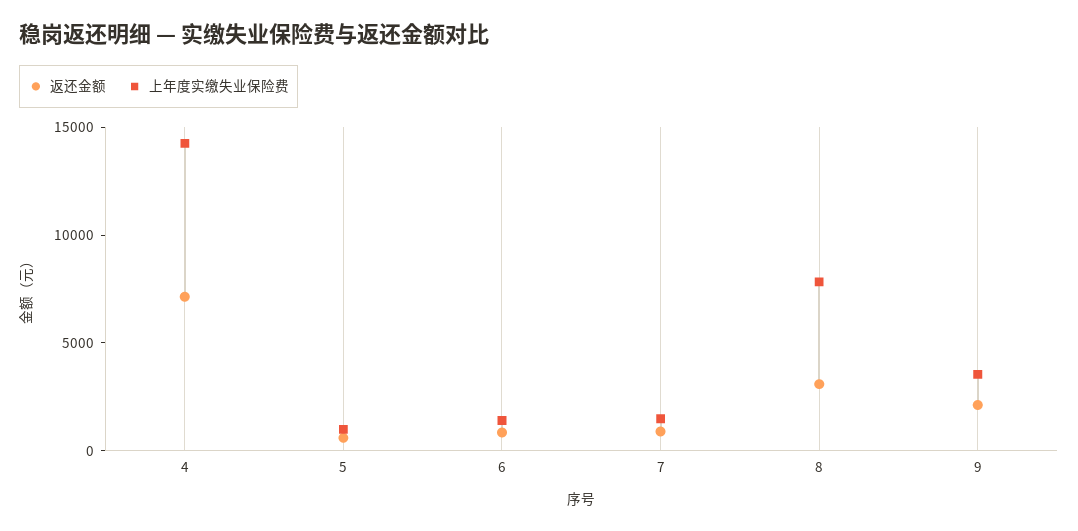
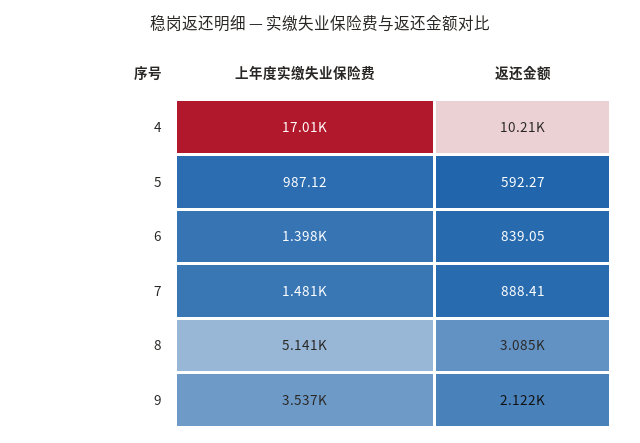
  {
    "返还金额": {
-     "4": 7000,
+     "4": 10210,
      "5": 592.27,
      "6": 839.05,
      "7": 888.41,
      "8": 3085,
      "9": 2122
    },
    "上年度实缴失业保险费": {
-     "4": 14000,
+     "4": 17010,
      "5": 987.12,
      "6": 1398,
      "7": 1481,
-     "8": 8000,
+     "8": 5141,
      "9": 3537
    }
  }

